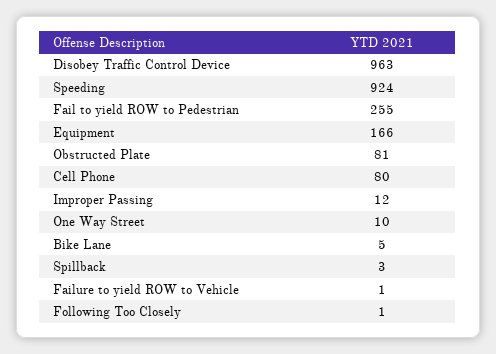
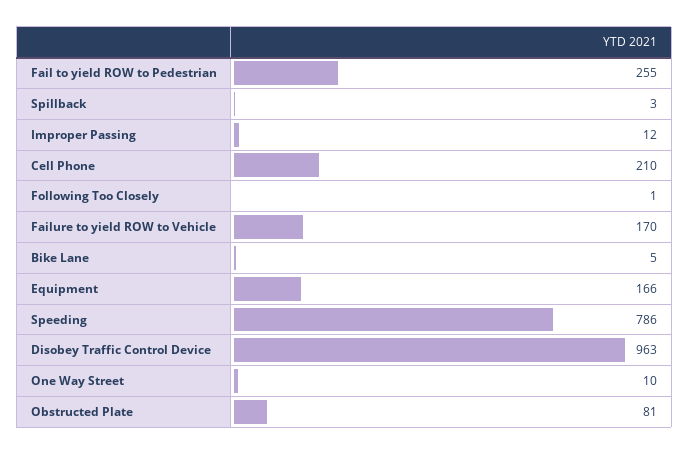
  {
    "Disobey Traffic Control Device": 963,
-   "Speeding": 924,
+   "Speeding": 786,
    "Fail to yield ROW to Pedestrian": 255,
    "Equipment": 166,
    "Obstructed Plate": 81,
-   "Cell Phone": 80,
+   "Cell Phone": 210,
    "Improper Passing": 12,
    "One Way Street": 10,
    "Bike Lane": 5,
    "Spillback": 3,
-   "Failure to yield ROW to Vehicle": 1,
+   "Failure to yield ROW to Vehicle": 170,
    "Following Too Closely": 1
  }

